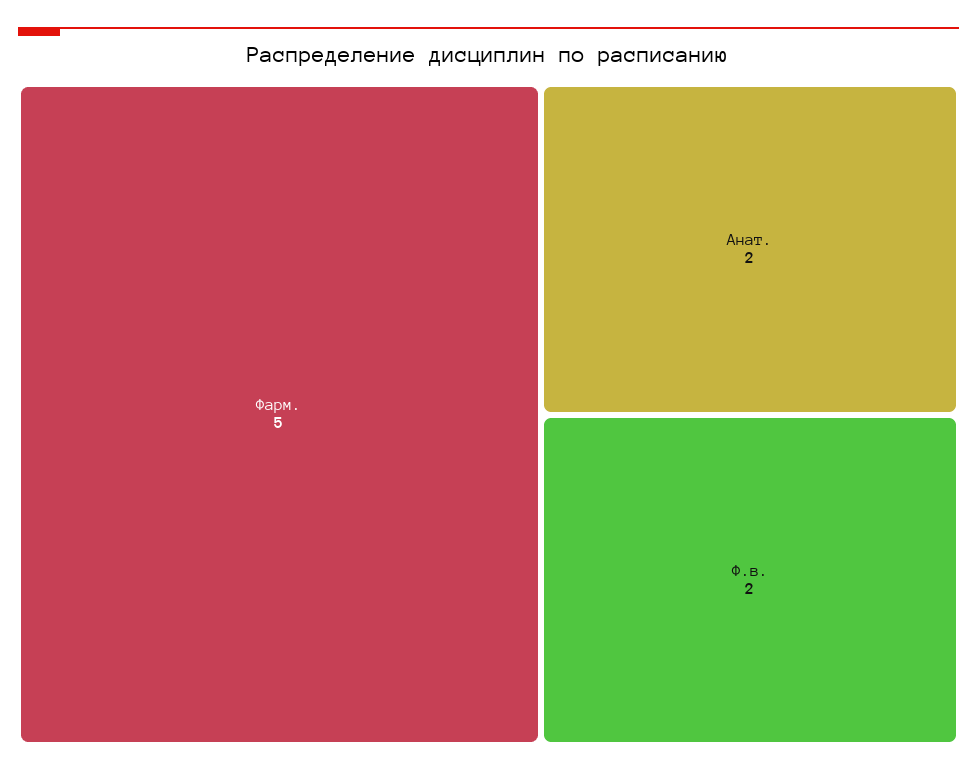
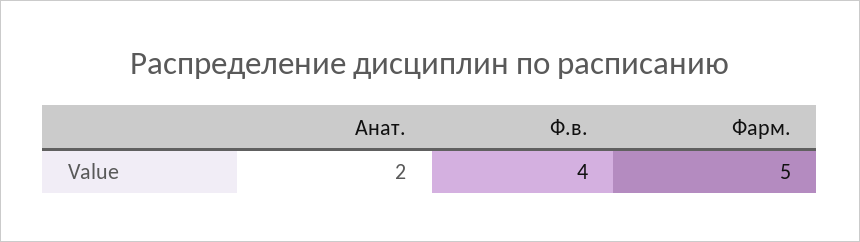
  {
    "Фарм.": 5,
    "Анат.": 2,
-   "Ф.в.": 2
+   "Ф.в.": 4
  }

